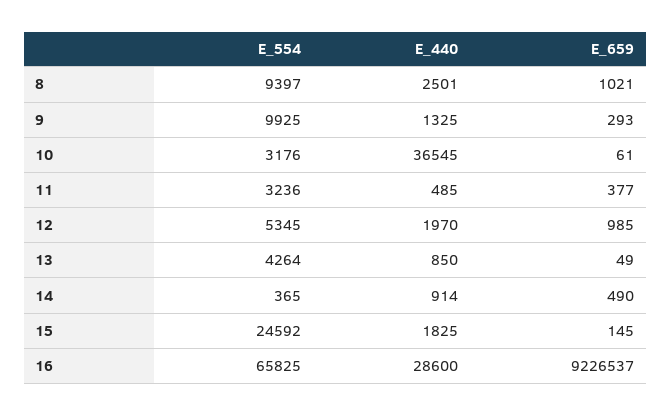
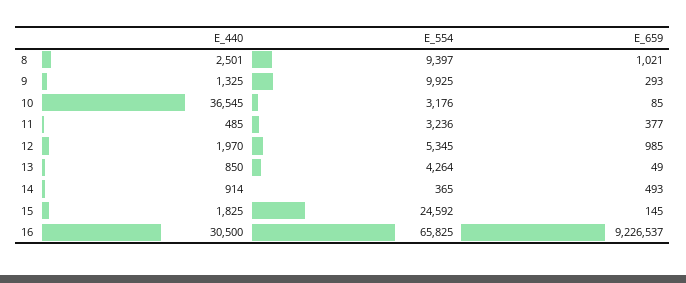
  {
    "E_554": {
      "8": 9397,
      "9": 9925,
      "10": 3176,
      "11": 3236,
      "12": 5345,
      "13": 4264,
      "14": 365,
      "15": 24592,
      "16": 65825
    },
    "E_440": {
      "8": 2501,
      "9": 1325,
      "10": 36545,
      "11": 485,
      "12": 1970,
      "13": 850,
      "14": 914,
      "15": 1825,
-     "16": 28600
+     "16": 30500
    },
    "E_659": {
      "8": 1021,
      "9": 293,
-     "10": 61,
+     "10": 85,
      "11": 377,
      "12": 985,
      "13": 49,
-     "14": 490,
+     "14": 493,
      "15": 145,
      "16": 9226537
    }
  }

